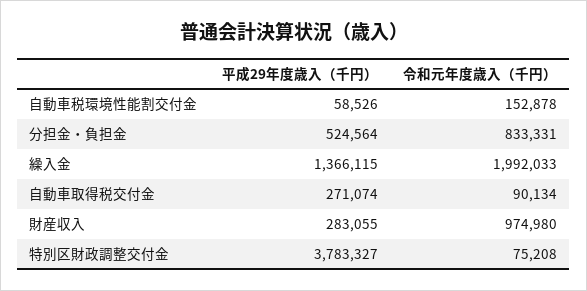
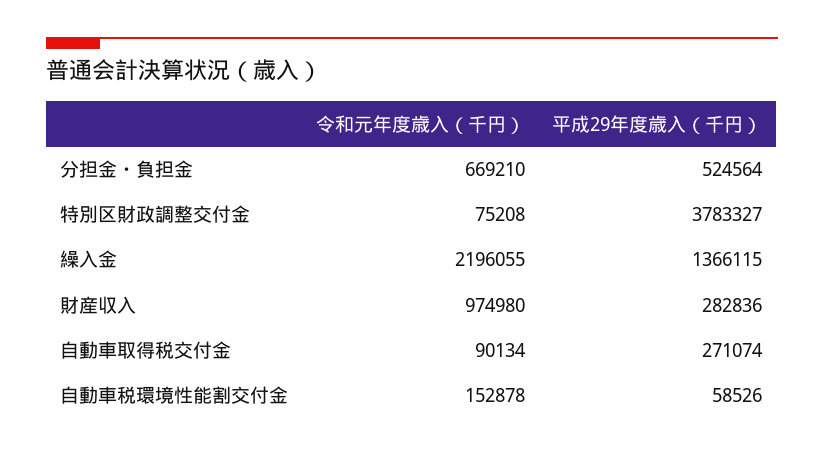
  {
    "平成29年度歳入（千円）": {
      "自動車税環境性能割交付金": 58526,
      "分担金・負担金": 524564,
      "繰入金": 1366115,
      "自動車取得税交付金": 271074,
-     "財産収入": 283055,
+     "財産収入": 282836,
      "特別区財政調整交付金": 3783327
    },
    "令和元年度歳入（千円）": {
      "自動車税環境性能割交付金": 152878,
-     "分担金・負担金": 833331,
+     "分担金・負担金": 669210,
-     "繰入金": 1992033,
+     "繰入金": 2196055,
      "自動車取得税交付金": 90134,
      "財産収入": 974980,
      "特別区財政調整交付金": 75208
    }
  }

